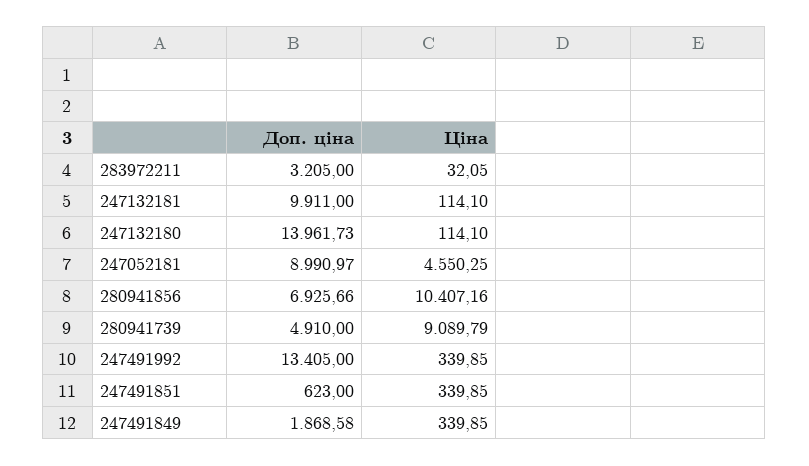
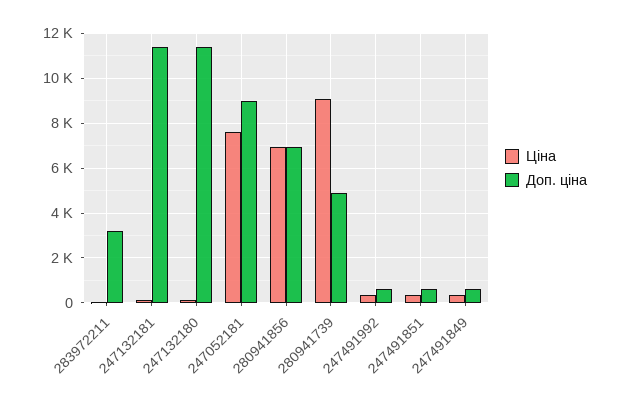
  {
    "Доп. ціна": {
      "283972211": 3205,
-     "247132181": 9911,
+     "247132181": 11500,
-     "247132180": 13961.73,
+     "247132180": 11500,
      "247052181": 8990.97,
      "280941856": 6925.66,
      "280941739": 4910,
-     "247491992": 13405,
+     "247491992": 500,
      "247491851": 623,
-     "247491849": 1868.58
+     "247491849": 500
    },
    "Ціна": {
      "283972211": 32.05,
      "247132181": 114.1,
      "247132180": 114.1,
-     "247052181": 4550.25,
+     "247052181": 7500,
-     "280941856": 10407.16,
+     "280941856": 7000,
      "280941739": 9089.79,
      "247491992": 339.85,
      "247491851": 339.85,
      "247491849": 339.85
    }
  }

